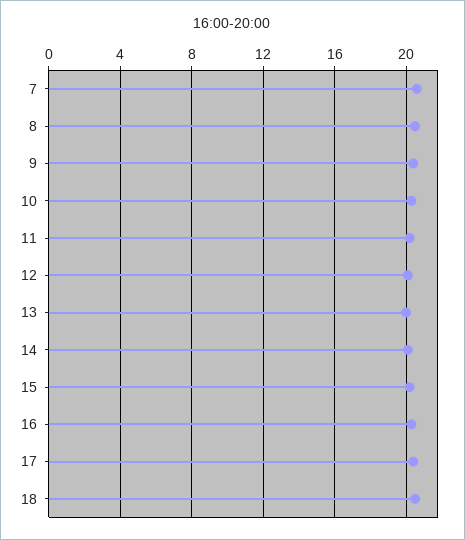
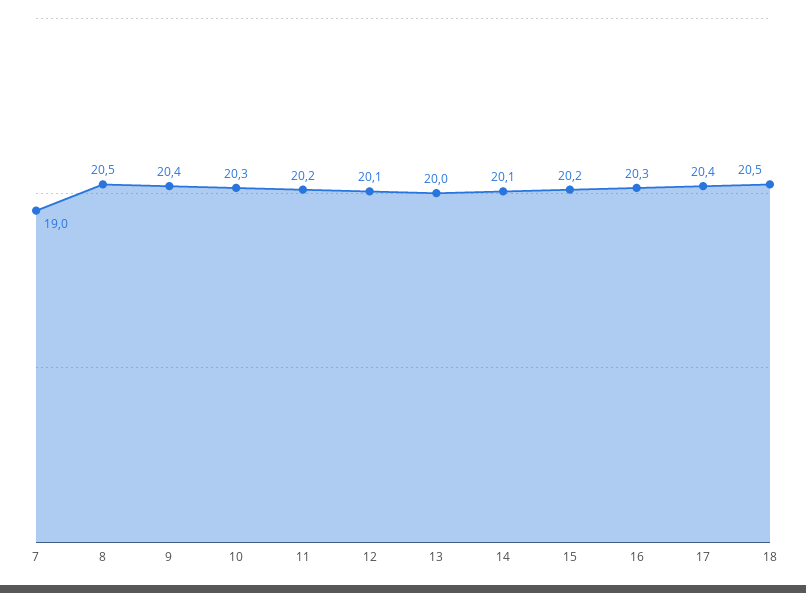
  {
-   "7": 20.5,
+   "7": 19,
    "8": 20.5,
    "9": 20.4,
    "10": 20.3,
    "11": 20.2,
    "12": 20.1,
    "13": 20,
    "14": 20.1,
    "15": 20.2,
    "16": 20.3,
    "17": 20.4,
    "18": 20.5
  }

